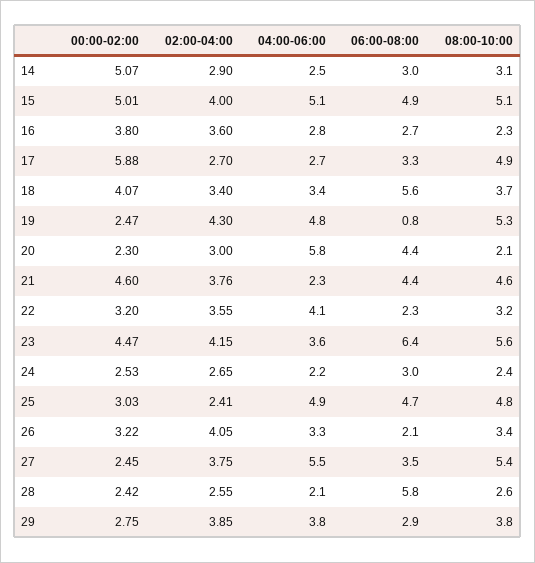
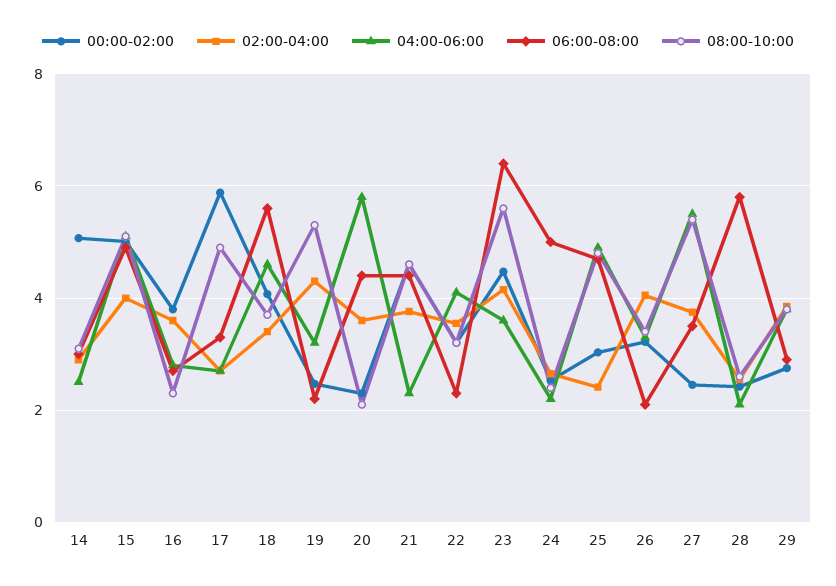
  {
    "00:00-02:00": {
      "14": 5.07,
      "15": 5.01,
      "16": 3.8,
      "17": 5.88,
      "18": 4.07,
      "19": 2.47,
      "20": 2.3,
      "21": 4.6,
      "22": 3.2,
      "23": 4.47,
      "24": 2.53,
      "25": 3.03,
      "26": 3.22,
      "27": 2.45,
      "28": 2.42,
      "29": 2.75
    },
    "02:00-04:00": {
      "14": 2.9,
      "15": 4,
      "16": 3.6,
      "17": 2.7,
      "18": 3.4,
      "19": 4.3,
-     "20": 3,
+     "20": 3.6,
      "21": 3.76,
      "22": 3.55,
      "23": 4.15,
      "24": 2.65,
      "25": 2.41,
      "26": 4.05,
      "27": 3.75,
      "28": 2.55,
      "29": 3.85
    },
    "04:00-06:00": {
      "14": 2.5,
      "15": 5.1,
      "16": 2.8,
      "17": 2.7,
-     "18": 3.4,
+     "18": 4.6,
-     "19": 4.8,
+     "19": 3.2,
      "20": 5.8,
      "21": 2.3,
      "22": 4.1,
      "23": 3.6,
      "24": 2.2,
      "25": 4.9,
      "26": 3.3,
      "27": 5.5,
      "28": 2.1,
      "29": 3.8
    },
    "06:00-08:00": {
      "14": 3,
      "15": 4.9,
      "16": 2.7,
      "17": 3.3,
      "18": 5.6,
-     "19": 0.8,
+     "19": 2.2,
      "20": 4.4,
      "21": 4.4,
      "22": 2.3,
      "23": 6.4,
-     "24": 3,
+     "24": 5,
      "25": 4.7,
      "26": 2.1,
      "27": 3.5,
      "28": 5.8,
      "29": 2.9
    },
    "08:00-10:00": {
      "14": 3.1,
      "15": 5.1,
      "16": 2.3,
      "17": 4.9,
      "18": 3.7,
      "19": 5.3,
      "20": 2.1,
      "21": 4.6,
      "22": 3.2,
      "23": 5.6,
      "24": 2.4,
      "25": 4.8,
      "26": 3.4,
      "27": 5.4,
      "28": 2.6,
      "29": 3.8
    }
  }

